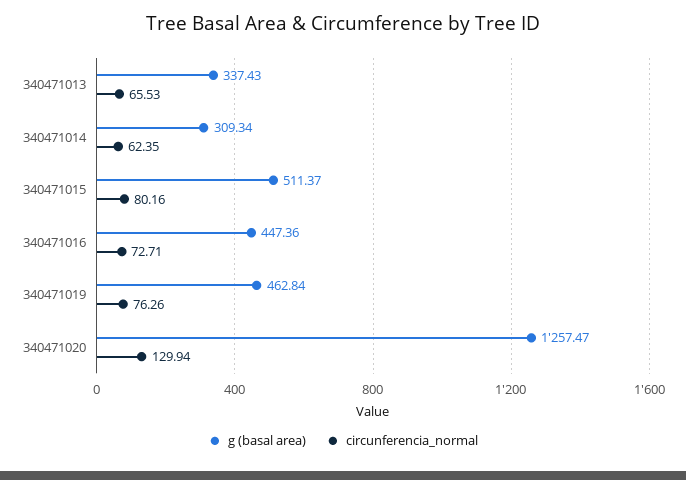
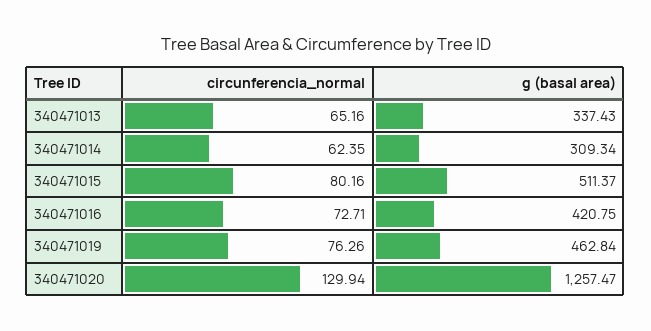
  {
    "g (basal area)": {
      "340471013": 337.43,
      "340471014": 309.34,
      "340471015": 511.37,
-     "340471016": 447.36,
+     "340471016": 420.75,
      "340471019": 462.84,
      "340471020": 1257.47
    },
    "circunferencia_normal": {
-     "340471013": 65.53,
+     "340471013": 65.16,
      "340471014": 62.35,
      "340471015": 80.16,
      "340471016": 72.71,
      "340471019": 76.26,
      "340471020": 129.94
    }
  }

